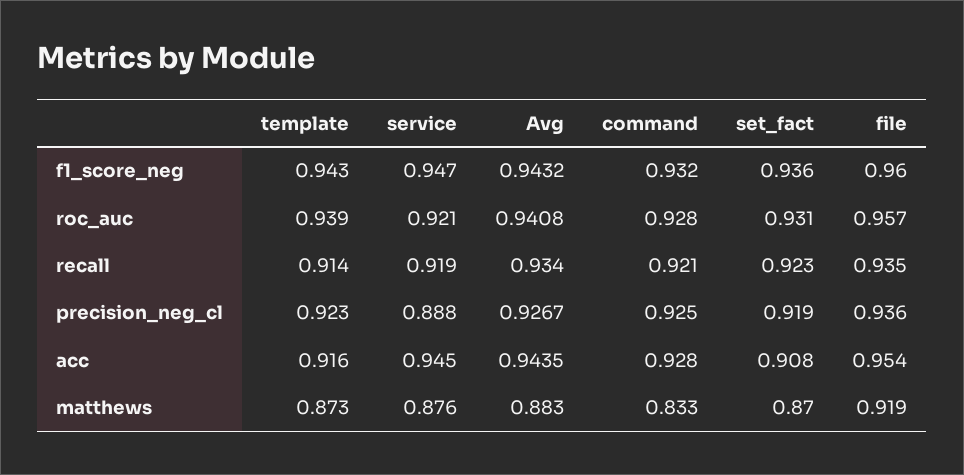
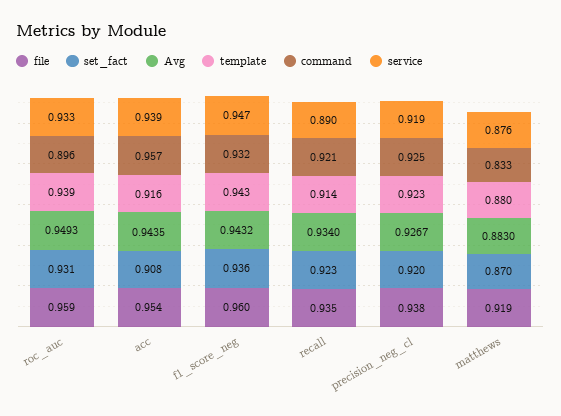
  {
    "template": {
      "f1_score_neg": 0.943,
      "roc_auc": 0.939,
      "recall": 0.914,
      "precision_neg_cl": 0.923,
      "acc": 0.916,
-     "matthews": 0.873
+     "matthews": 0.88
    },
    "service": {
      "f1_score_neg": 0.947,
-     "roc_auc": 0.921,
+     "roc_auc": 0.933,
-     "recall": 0.919,
+     "recall": 0.89,
-     "precision_neg_cl": 0.888,
+     "precision_neg_cl": 0.919,
-     "acc": 0.945,
+     "acc": 0.939,
      "matthews": 0.876
    },
    "Avg": {
      "f1_score_neg": 0.9432,
-     "roc_auc": 0.9408,
+     "roc_auc": 0.9493,
      "recall": 0.934,
      "precision_neg_cl": 0.9267,
      "acc": 0.9435,
      "matthews": 0.883
    },
    "command": {
      "f1_score_neg": 0.932,
-     "roc_auc": 0.928,
+     "roc_auc": 0.896,
      "recall": 0.921,
      "precision_neg_cl": 0.925,
-     "acc": 0.928,
+     "acc": 0.957,
      "matthews": 0.833
    },
    "set_fact": {
      "f1_score_neg": 0.936,
      "roc_auc": 0.931,
      "recall": 0.923,
-     "precision_neg_cl": 0.919,
+     "precision_neg_cl": 0.92,
      "acc": 0.908,
      "matthews": 0.87
    },
    "file": {
      "f1_score_neg": 0.96,
-     "roc_auc": 0.957,
+     "roc_auc": 0.959,
      "recall": 0.935,
-     "precision_neg_cl": 0.936,
+     "precision_neg_cl": 0.938,
      "acc": 0.954,
      "matthews": 0.919
    }
  }

